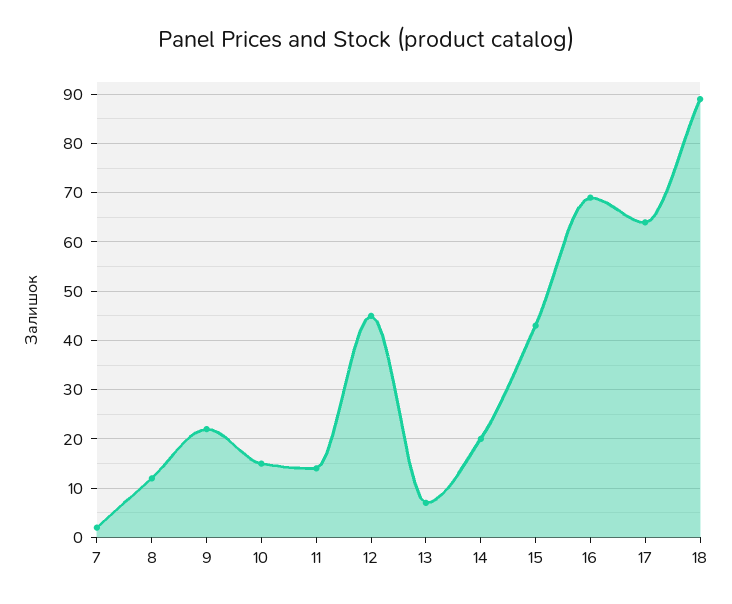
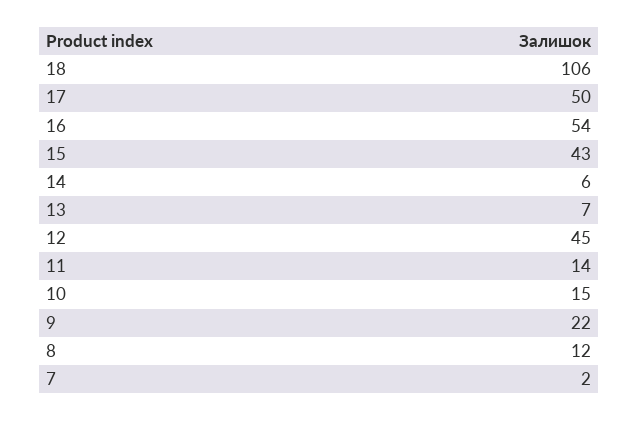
  {
    "7": 2,
    "8": 12,
    "9": 22,
    "10": 15,
    "11": 14,
    "12": 45,
    "13": 7,
-   "14": 20,
+   "14": 6,
    "15": 43,
-   "16": 70,
+   "16": 54,
-   "17": 65,
+   "17": 50,
-   "18": 90
+   "18": 106
  }

